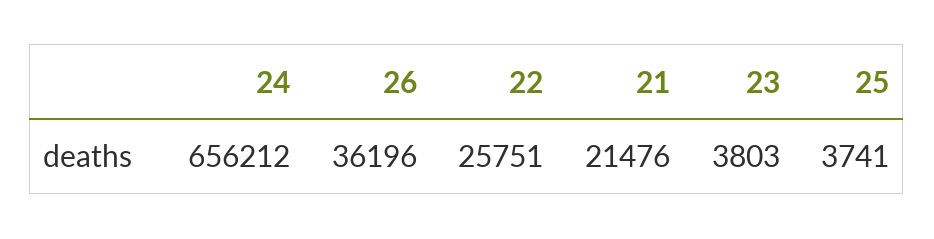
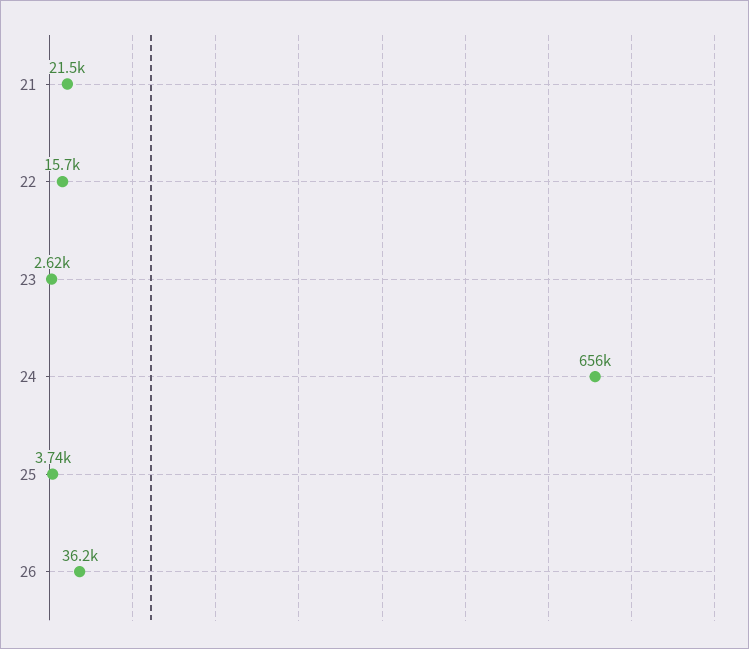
  {
    "24": 656212,
    "26": 36196,
-   "22": 25751,
+   "22": 15700,
    "21": 21476,
-   "23": 3803,
+   "23": 2620,
    "25": 3741
  }

